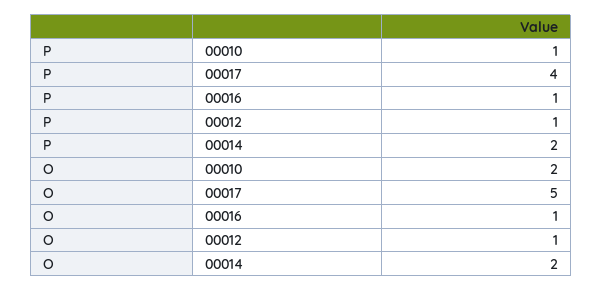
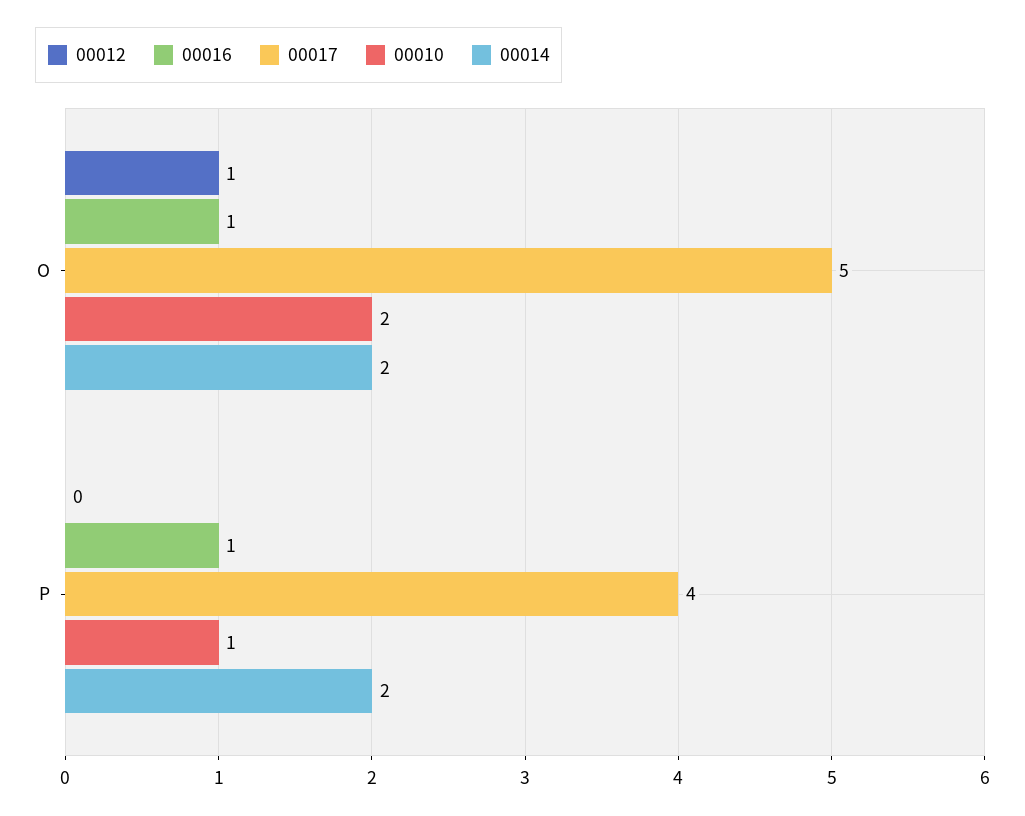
  {
    "00010": {
      "P": 1,
      "O": 2
    },
    "00017": {
      "P": 4,
      "O": 5
    },
    "00016": {
      "P": 1,
      "O": 1
    },
    "00012": {
-     "P": 1,
+     "P": 0,
      "O": 1
    },
    "00014": {
      "P": 2,
      "O": 2
    }
  }

